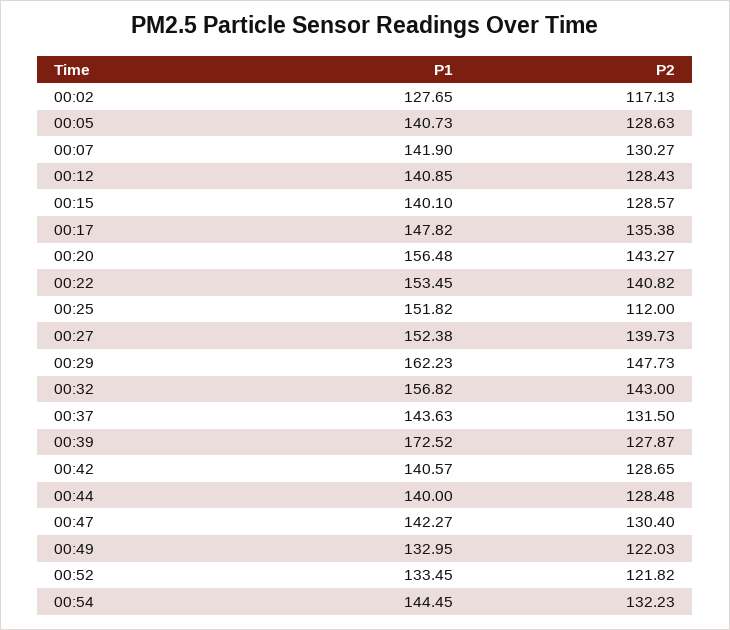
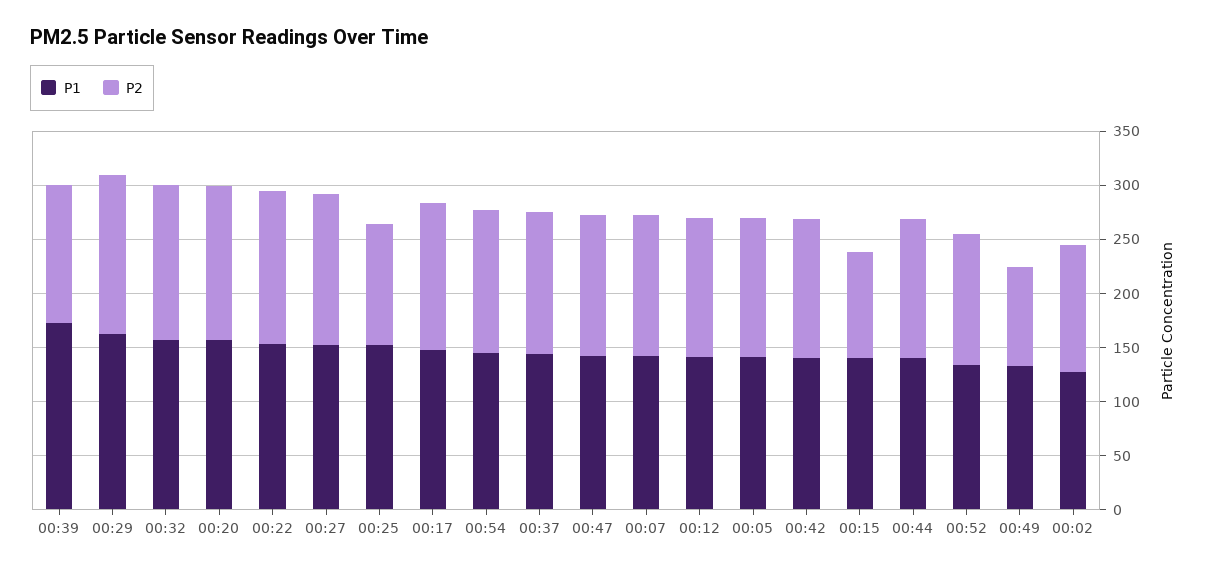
  {
    "P1": {
      "00:02": 127.65,
      "00:05": 140.73,
      "00:07": 141.9,
      "00:12": 140.85,
      "00:15": 140.1,
      "00:17": 147.82,
      "00:20": 156.48,
      "00:22": 153.45,
      "00:25": 151.82,
      "00:27": 152.38,
      "00:29": 162.23,
      "00:32": 156.82,
      "00:37": 143.63,
      "00:39": 172.52,
      "00:42": 140.57,
      "00:44": 140,
      "00:47": 142.27,
      "00:49": 132.95,
      "00:52": 133.45,
      "00:54": 144.45
    },
    "P2": {
      "00:02": 117.13,
      "00:05": 128.63,
      "00:07": 130.27,
      "00:12": 128.43,
-     "00:15": 128.57,
+     "00:15": 100,
      "00:17": 135.38,
      "00:20": 143.27,
      "00:22": 140.82,
      "00:25": 112,
      "00:27": 139.73,
      "00:29": 147.73,
      "00:32": 143,
      "00:37": 131.5,
      "00:39": 127.87,
      "00:42": 128.65,
      "00:44": 128.48,
      "00:47": 130.4,
-     "00:49": 122.03,
+     "00:49": 90,
      "00:52": 121.82,
      "00:54": 132.23
    }
  }

